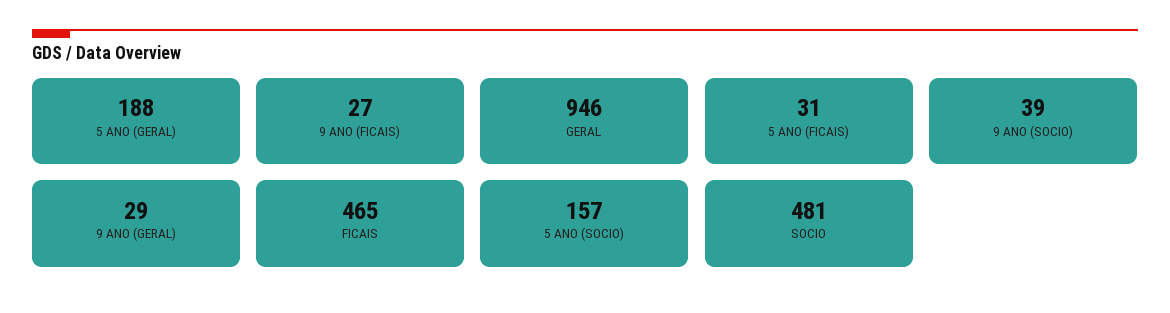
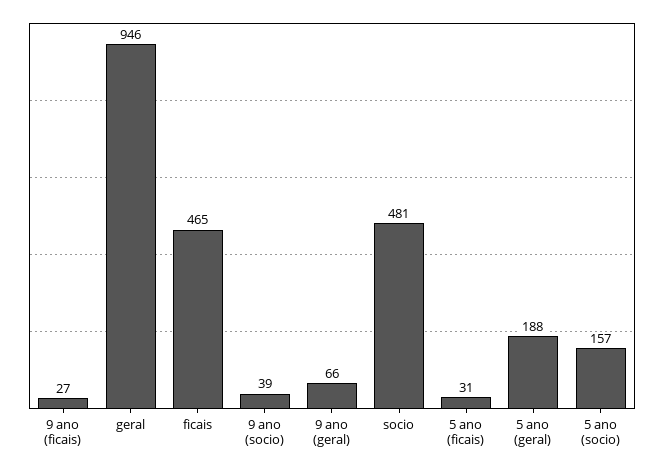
  {
    "5 ANO (GERAL)": 188,
    "9 ANO (FICAIS)": 27,
    "GERAL": 946,
    "5 ANO (FICAIS)": 31,
    "9 ANO (SOCIO)": 39,
-   "9 ANO (GERAL)": 29,
+   "9 ANO (GERAL)": 66,
    "FICAIS": 465,
    "5 ANO (SOCIO)": 157,
    "SOCIO": 481
  }

